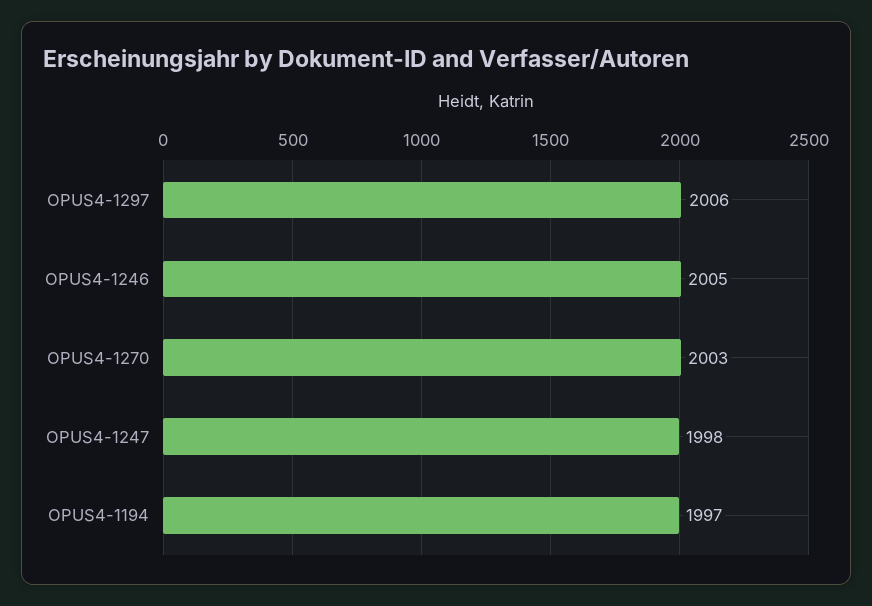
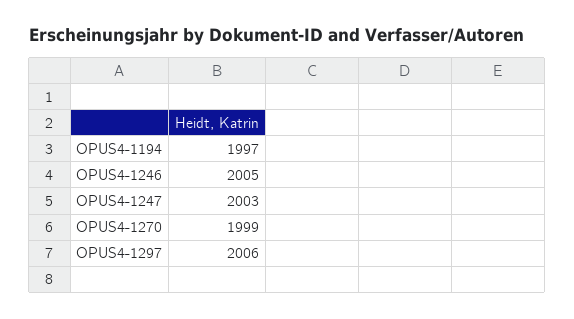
  {
    "OPUS4-1297": 2006,
    "OPUS4-1246": 2005,
-   "OPUS4-1270": 2003,
+   "OPUS4-1270": 1999,
-   "OPUS4-1247": 1998,
+   "OPUS4-1247": 2003,
    "OPUS4-1194": 1997
  }

